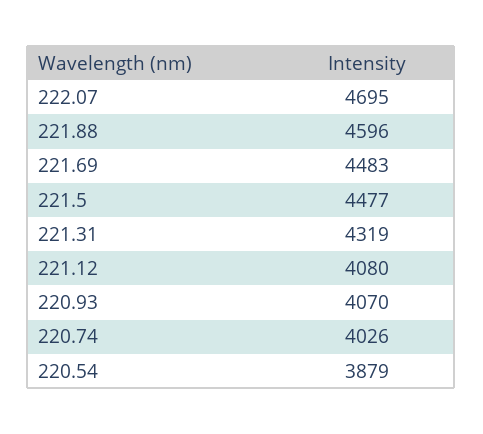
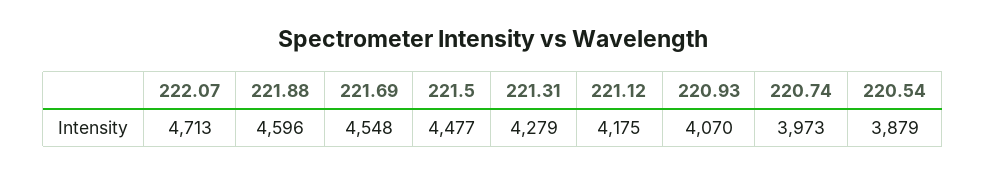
  {
-   "222.07": 4695,
+   "222.07": 4713,
    "221.88": 4596,
-   "221.69": 4483,
+   "221.69": 4548,
    "221.5": 4477,
-   "221.31": 4319,
+   "221.31": 4279,
-   "221.12": 4080,
+   "221.12": 4175,
    "220.93": 4070,
-   "220.74": 4026,
+   "220.74": 3973,
    "220.54": 3879
  }

